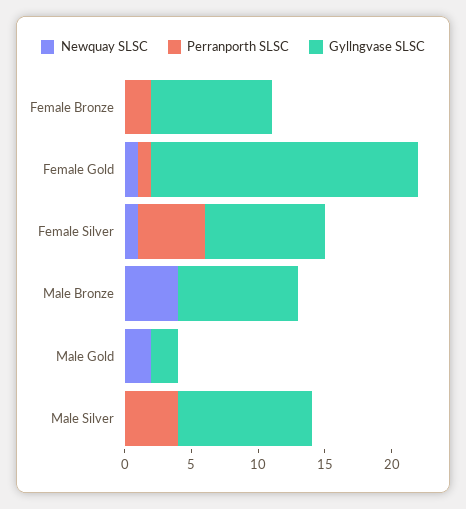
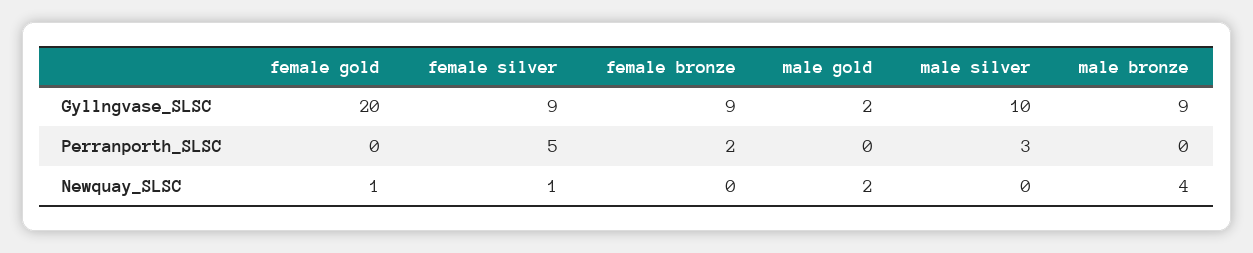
  {
    "Newquay SLSC": {
      "Female Bronze": 0,
      "Female Gold": 1,
      "Female Silver": 1,
      "Male Bronze": 4,
      "Male Gold": 2,
      "Male Silver": 0
    },
    "Perranporth SLSC": {
      "Female Bronze": 2,
-     "Female Gold": 1,
+     "Female Gold": 0,
      "Female Silver": 5,
      "Male Bronze": 0,
      "Male Gold": 0,
-     "Male Silver": 4
+     "Male Silver": 3
    },
    "Gyllngvase SLSC": {
      "Female Bronze": 9,
      "Female Gold": 20,
      "Female Silver": 9,
      "Male Bronze": 9,
      "Male Gold": 2,
      "Male Silver": 10
    }
  }

